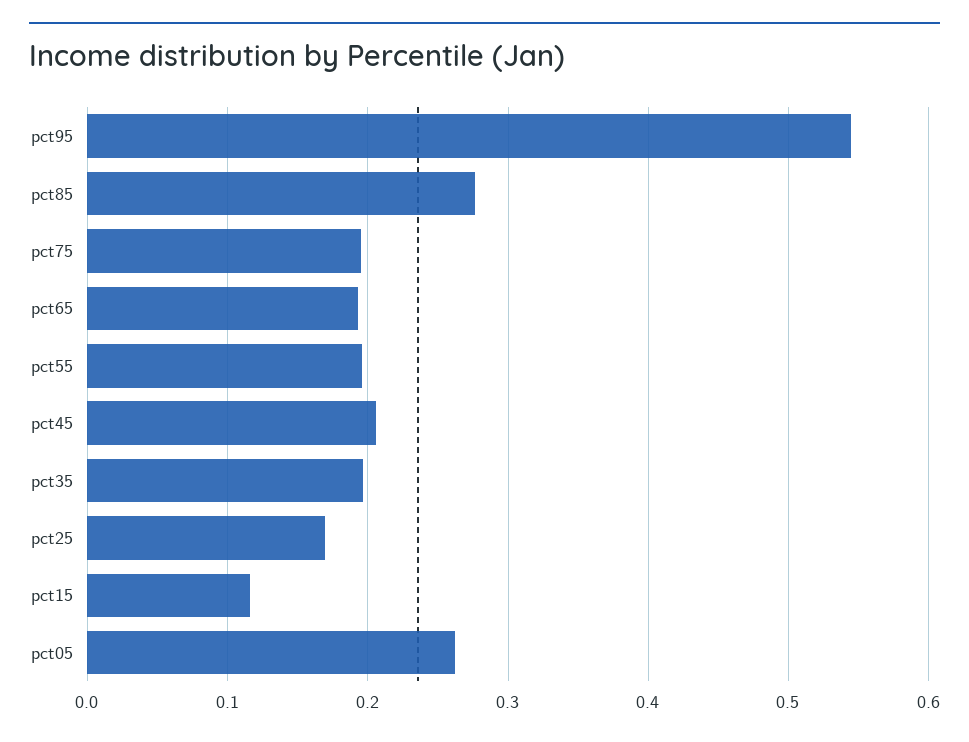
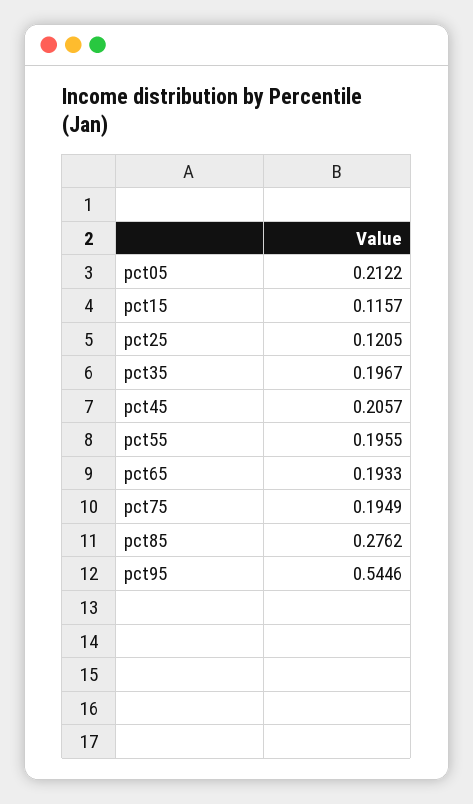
  {
    "pct95": 0.5446,
    "pct85": 0.2762,
    "pct75": 0.1949,
    "pct65": 0.1933,
    "pct55": 0.1955,
    "pct45": 0.2057,
    "pct35": 0.1967,
-   "pct25": 0.17,
+   "pct25": 0.1205,
    "pct15": 0.1157,
-   "pct05": 0.26
+   "pct05": 0.2122
  }

